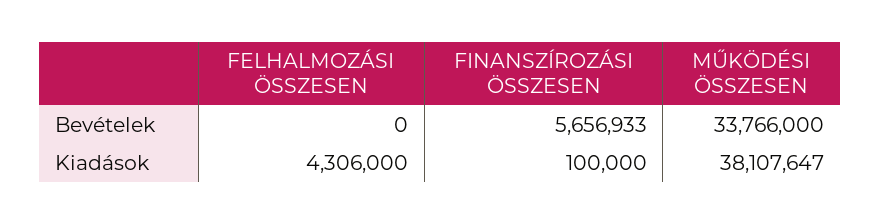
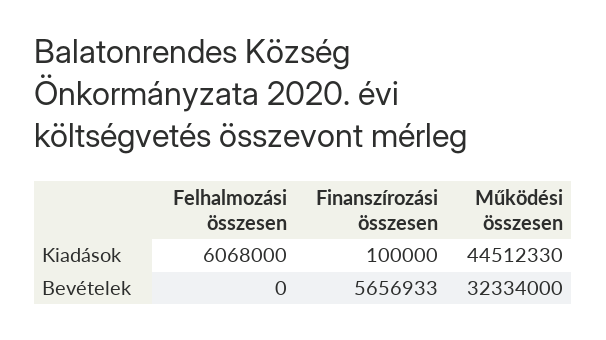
  {
    "FELHALMOZÁSI ÖSSZESEN": {
      "Bevételek": 0,
-     "Kiadások": 4306000
+     "Kiadások": 6068000
    },
    "FINANSZÍROZÁSI ÖSSZESEN": {
      "Bevételek": 5656933,
      "Kiadások": 100000
    },
    "MŰKÖDÉSI ÖSSZESEN": {
-     "Bevételek": 33766000,
+     "Bevételek": 32334000,
-     "Kiadások": 38107647
+     "Kiadások": 44512330
    }
  }

